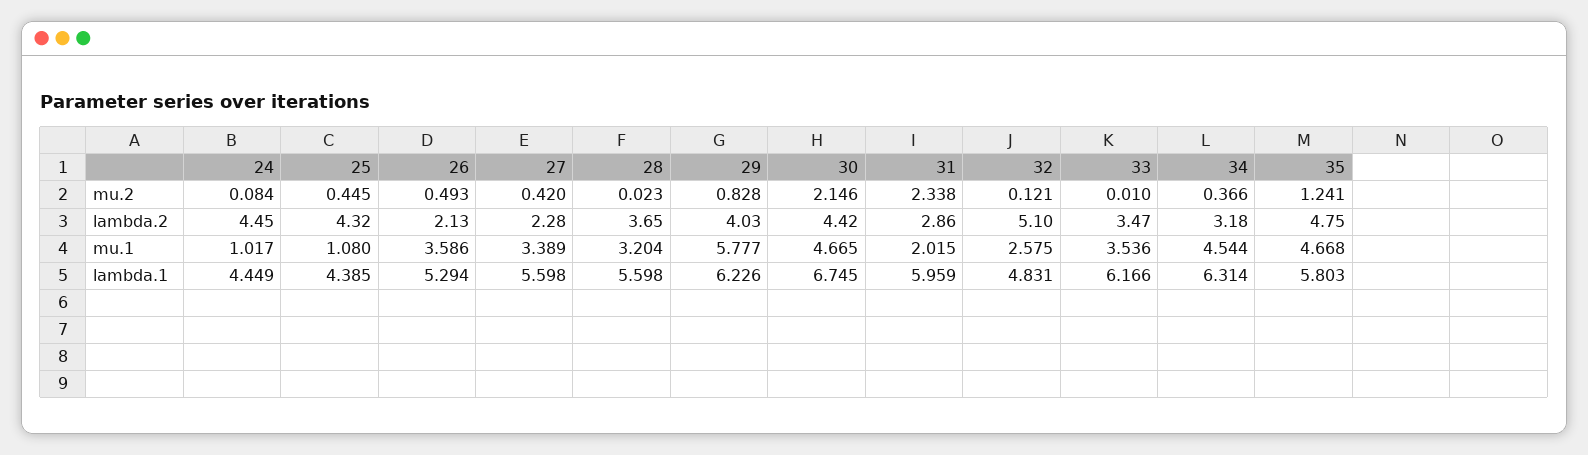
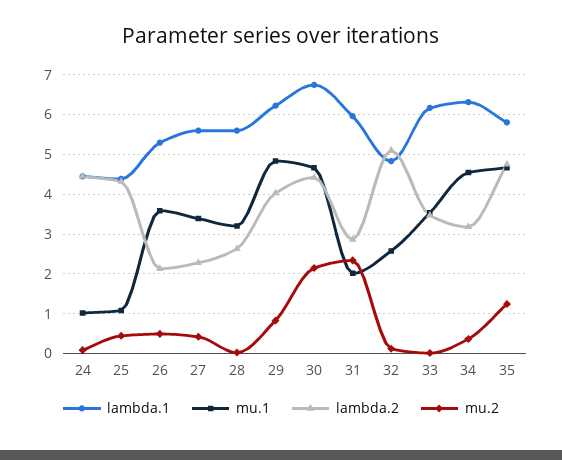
  {
    "mu.2": {
      "24": 0.084,
      "25": 0.445,
      "26": 0.493,
      "27": 0.42,
      "28": 0.023,
      "29": 0.828,
      "30": 2.146,
      "31": 2.338,
      "32": 0.121,
      "33": 0.01,
      "34": 0.366,
      "35": 1.241
    },
    "lambda.2": {
      "24": 4.45,
      "25": 4.32,
      "26": 2.13,
      "27": 2.28,
-     "28": 3.65,
+     "28": 2.6,
      "29": 4.03,
      "30": 4.42,
      "31": 2.86,
      "32": 5.1,
      "33": 3.47,
      "34": 3.18,
      "35": 4.75
    },
    "mu.1": {
      "24": 1.017,
      "25": 1.08,
      "26": 3.586,
      "27": 3.389,
      "28": 3.204,
-     "29": 5.777,
+     "29": 4.8,
      "30": 4.665,
      "31": 2.015,
      "32": 2.575,
      "33": 3.536,
      "34": 4.544,
      "35": 4.668
    },
    "lambda.1": {
      "24": 4.449,
      "25": 4.385,
      "26": 5.294,
      "27": 5.598,
      "28": 5.598,
      "29": 6.226,
      "30": 6.745,
      "31": 5.959,
      "32": 4.831,
      "33": 6.166,
      "34": 6.314,
      "35": 5.803
    }
  }

